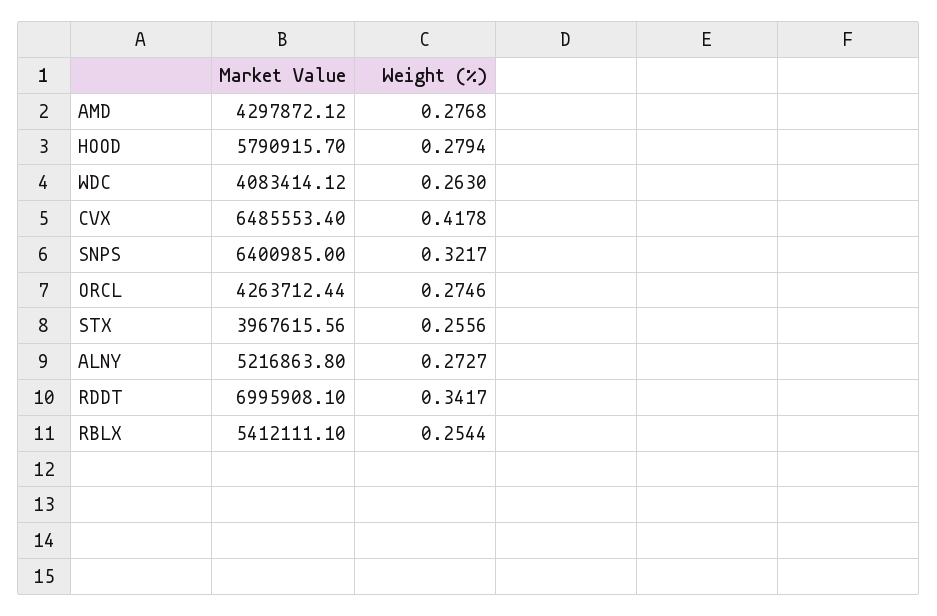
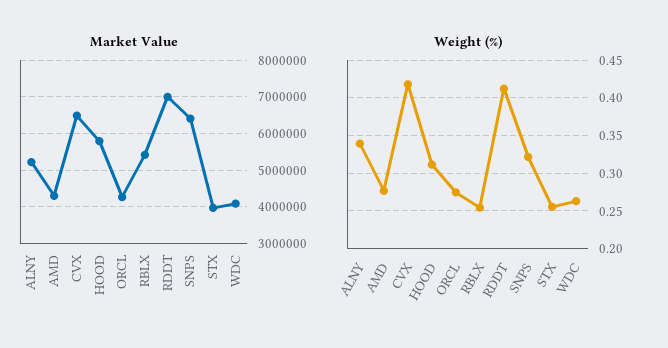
  {
    "Market Value": {
      "AMD": 4297872.12,
      "HOOD": 5790915.7,
      "WDC": 4083414.12,
      "CVX": 6485553.4,
      "SNPS": 6400985,
      "ORCL": 4263712.44,
      "STX": 3967615.56,
      "ALNY": 5216863.8,
      "RDDT": 6995908.1,
      "RBLX": 5412111.1
    },
    "Weight (%)": {
      "AMD": 0.2768,
-     "HOOD": 0.2794,
+     "HOOD": 0.31,
      "WDC": 0.263,
      "CVX": 0.4178,
      "SNPS": 0.3217,
      "ORCL": 0.2746,
      "STX": 0.2556,
-     "ALNY": 0.2727,
+     "ALNY": 0.34,
-     "RDDT": 0.3417,
+     "RDDT": 0.41,
      "RBLX": 0.2544
    }
  }

